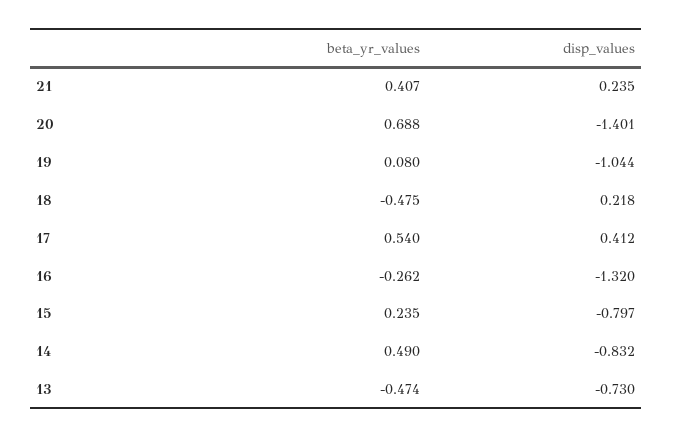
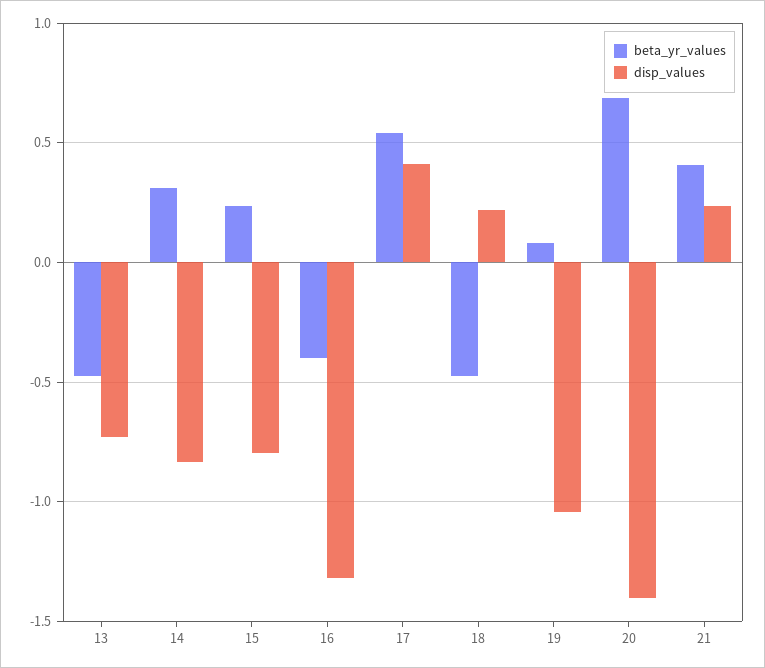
  {
    "beta_yr_values": {
      "21": 0.407,
      "20": 0.688,
      "19": 0.08,
      "18": -0.475,
      "17": 0.54,
-     "16": -0.262,
+     "16": -0.4,
      "15": 0.235,
-     "14": 0.49,
+     "14": 0.3,
      "13": -0.474
    },
    "disp_values": {
      "21": 0.235,
      "20": -1.401,
      "19": -1.044,
      "18": 0.218,
      "17": 0.412,
      "16": -1.32,
      "15": -0.797,
      "14": -0.832,
      "13": -0.73
    }
  }

